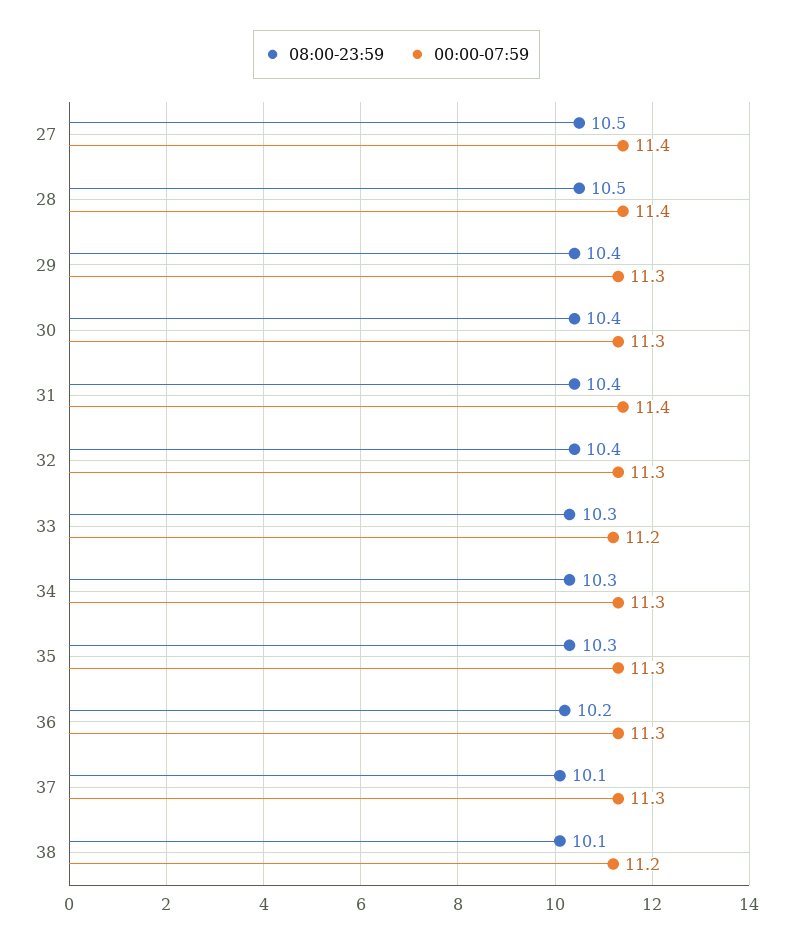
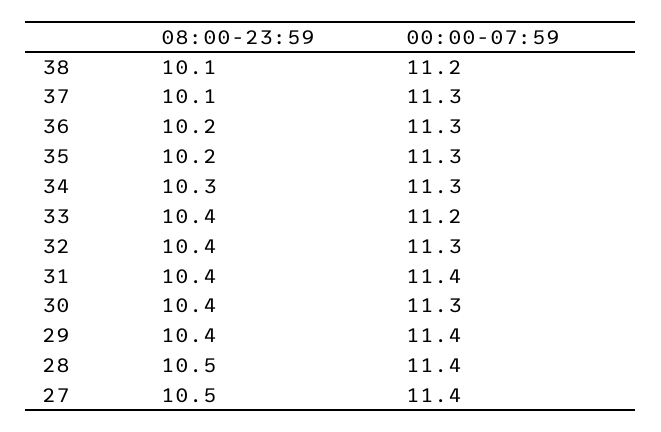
  {
    "08:00-23:59": {
      "27": 10.5,
      "28": 10.5,
      "29": 10.4,
      "30": 10.4,
      "31": 10.4,
      "32": 10.4,
-     "33": 10.3,
+     "33": 10.4,
      "34": 10.3,
-     "35": 10.3,
+     "35": 10.2,
      "36": 10.2,
      "37": 10.1,
      "38": 10.1
    },
    "00:00-07:59": {
      "27": 11.4,
      "28": 11.4,
-     "29": 11.3,
+     "29": 11.4,
      "30": 11.3,
      "31": 11.4,
      "32": 11.3,
      "33": 11.2,
      "34": 11.3,
      "35": 11.3,
      "36": 11.3,
      "37": 11.3,
      "38": 11.2
    }
  }

